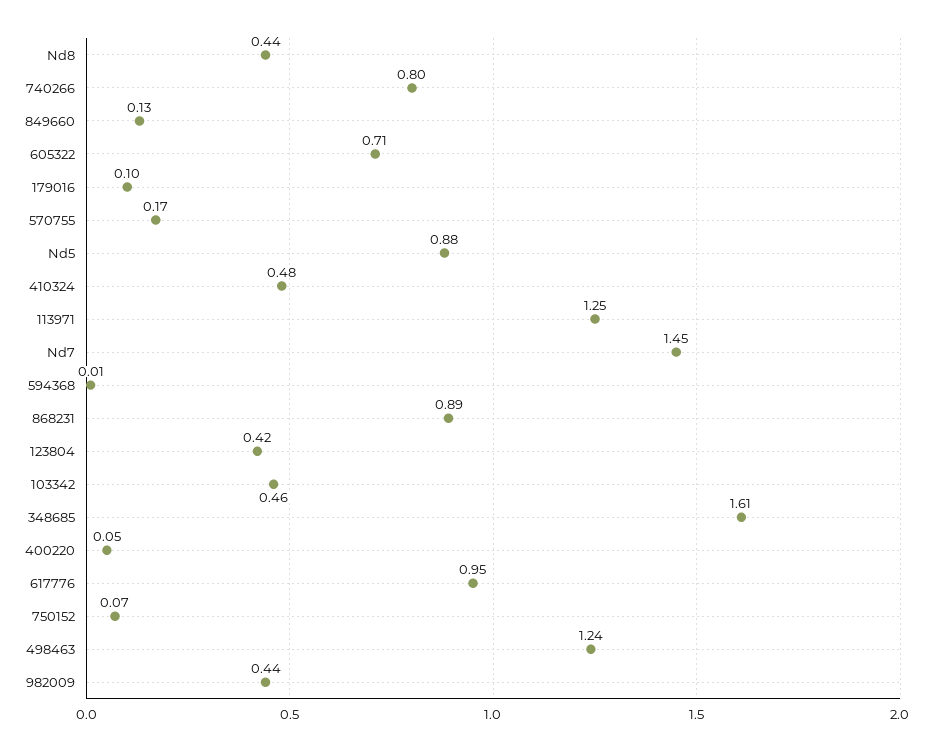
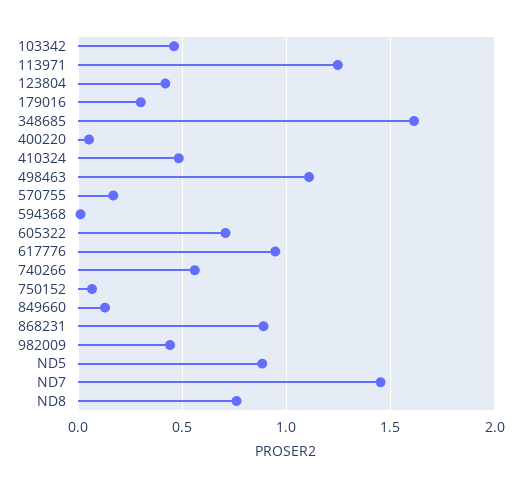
  {
-   "Nd8": 0.44,
+   "Nd8": 0.75,
-   "740266": 0.8,
+   "740266": 0.55,
    "849660": 0.13,
    "605322": 0.71,
-   "179016": 0.1,
+   "179016": 0.3,
    "570755": 0.17,
    "Nd5": 0.88,
    "410324": 0.48,
    "113971": 1.25,
    "Nd7": 1.45,
    "594368": 0.01,
    "868231": 0.89,
    "123804": 0.42,
    "103342": 0.46,
    "348685": 1.61,
    "400220": 0.05,
    "617776": 0.95,
    "750152": 0.07,
-   "498463": 1.24,
+   "498463": 1.1,
    "982009": 0.44
  }

